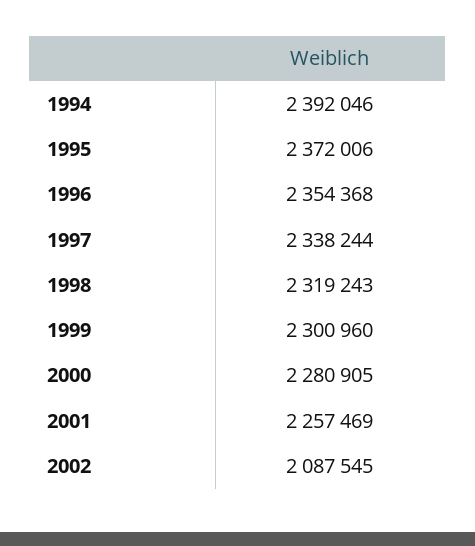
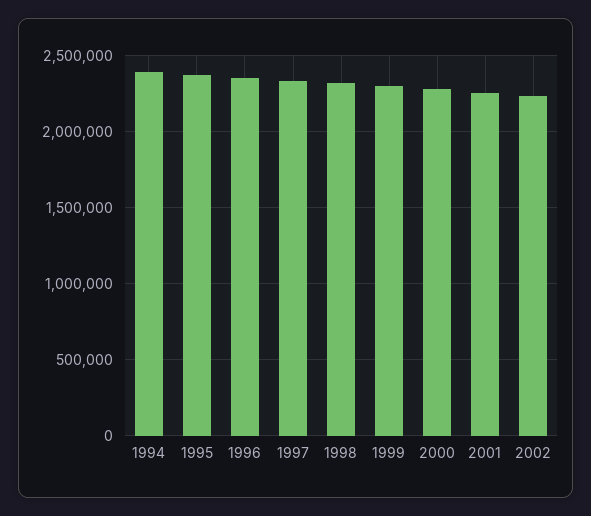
  {
    "1994": 2392046,
    "1995": 2372006,
    "1996": 2354368,
    "1997": 2338244,
    "1998": 2319243,
    "1999": 2300960,
    "2000": 2280905,
    "2001": 2257469,
-   "2002": 2087545
+   "2002": 2250000
  }

